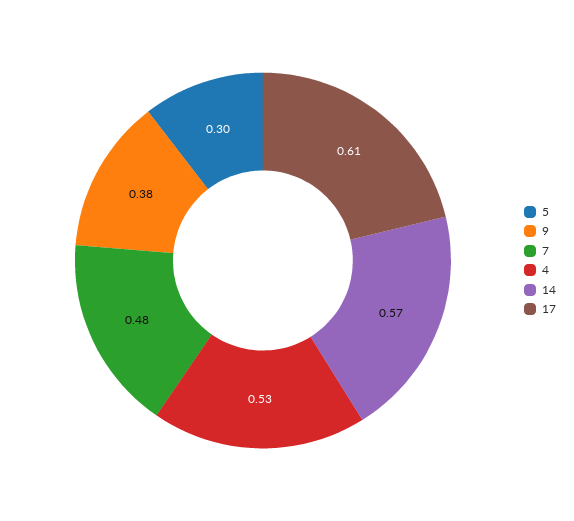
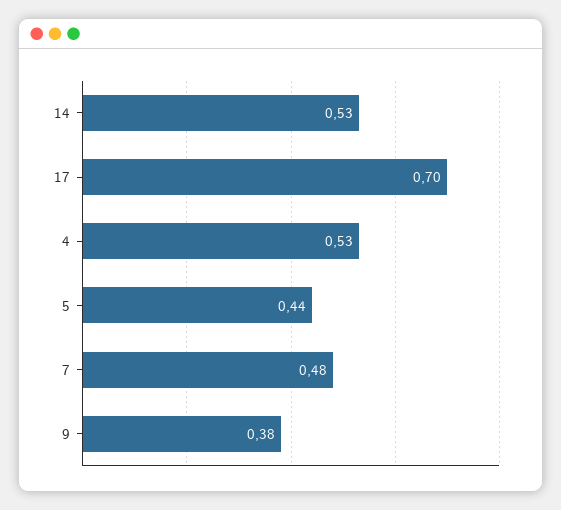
  {
-   "5": 0.3,
+   "5": 0.44,
    "9": 0.38,
    "7": 0.48,
    "4": 0.53,
-   "14": 0.57,
+   "14": 0.53,
-   "17": 0.61
+   "17": 0.7
  }

